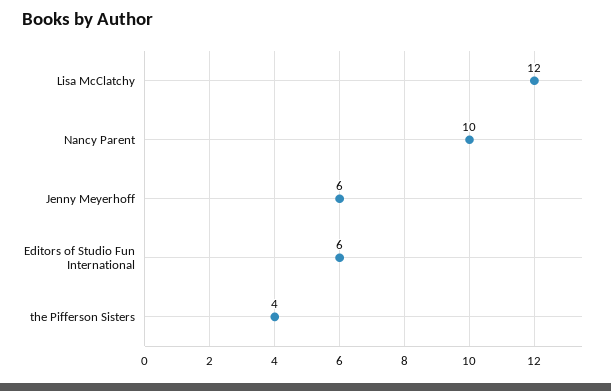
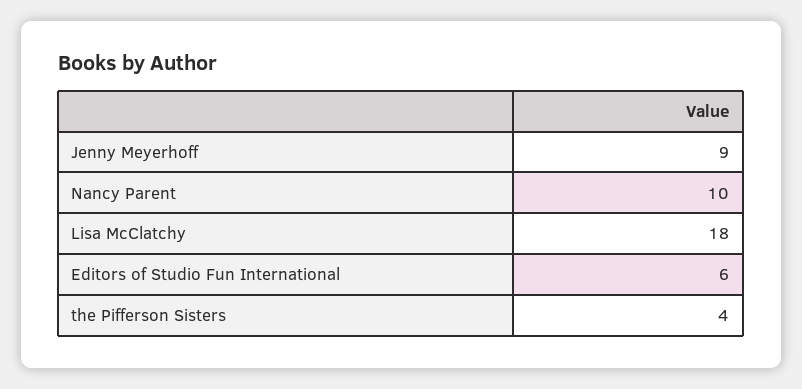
  {
-   "Lisa McClatchy": 12,
+   "Lisa McClatchy": 18,
    "Nancy Parent": 10,
-   "Jenny Meyerhoff": 6,
+   "Jenny Meyerhoff": 9,
    "Editors of Studio Fun International": 6,
    "the Pifferson Sisters": 4
  }

